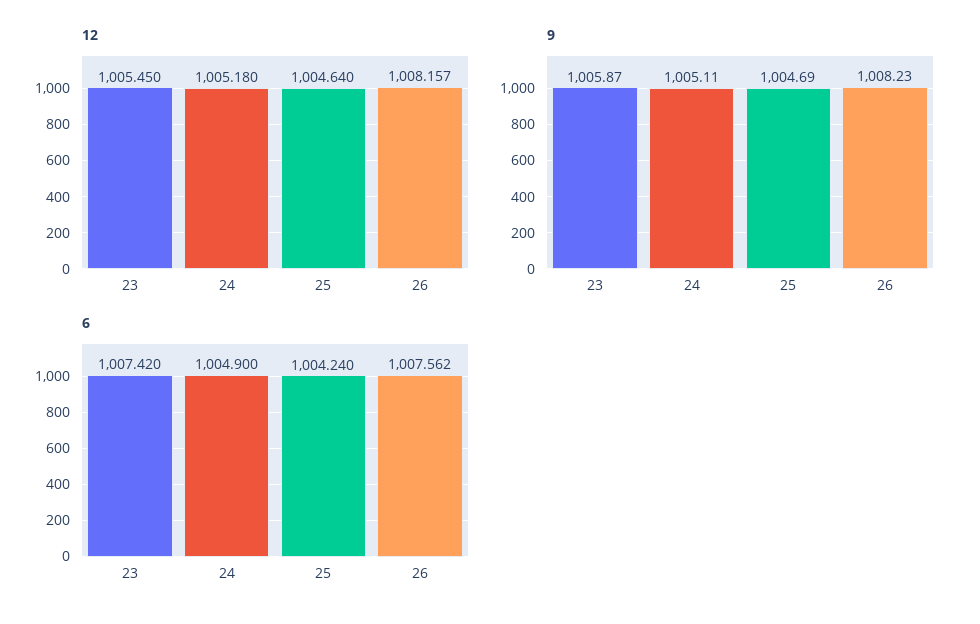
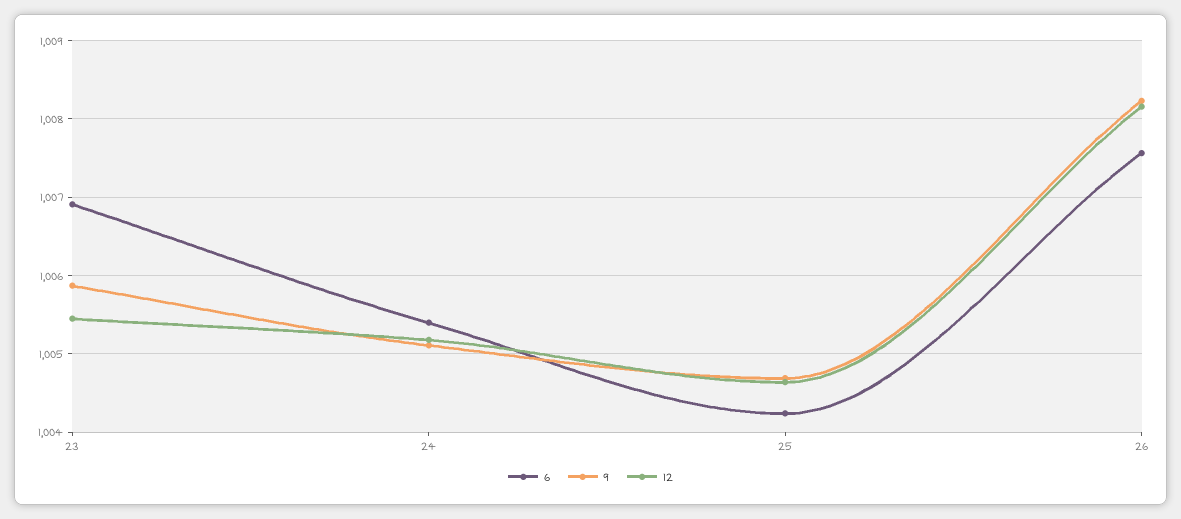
  {
    "12": {
      "23": 1005.45,
      "24": 1005.18,
      "25": 1004.64,
      "26": 1008.157
    },
    "9": {
      "23": 1005.87,
      "24": 1005.11,
      "25": 1004.69,
      "26": 1008.23
    },
    "6": {
-     "23": 1007.42,
+     "23": 1006.9,
-     "24": 1004.9,
+     "24": 1005.4,
      "25": 1004.24,
      "26": 1007.562
    }
  }

